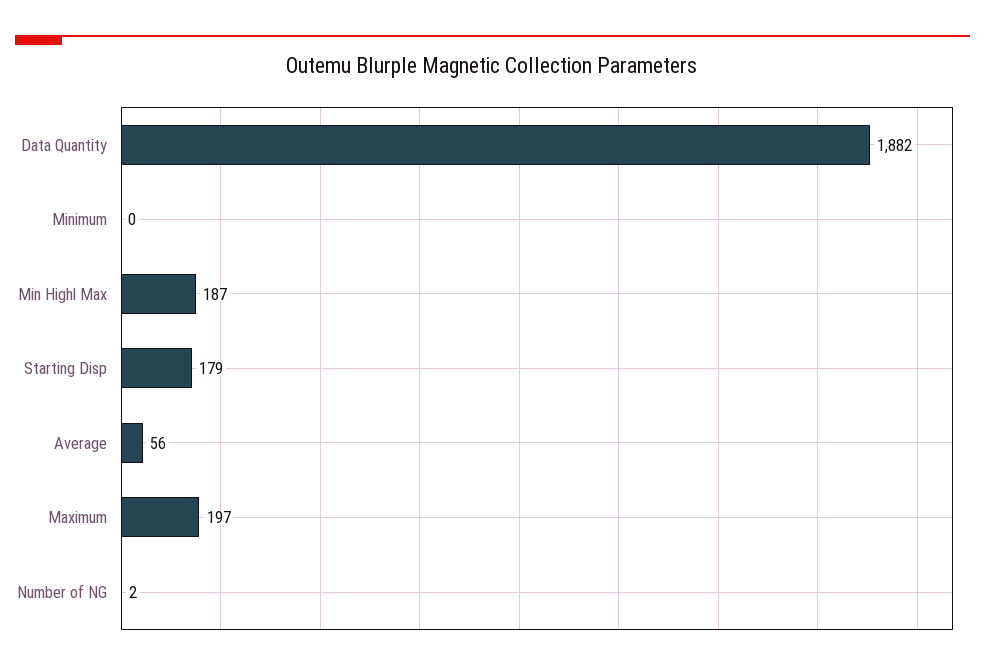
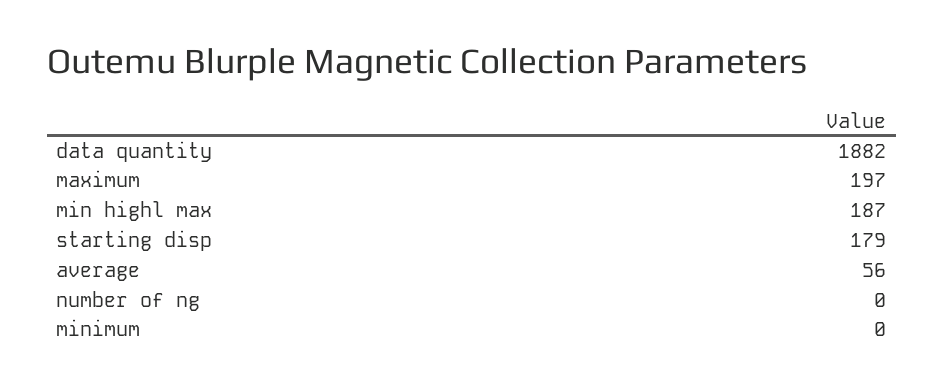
  {
    "Data Quantity": 1882,
    "Minimum": 0,
    "Min Highl Max": 187,
    "Starting Disp": 179,
    "Average": 56,
    "Maximum": 197,
-   "Number of NG": 2
+   "Number of NG": 0
  }

